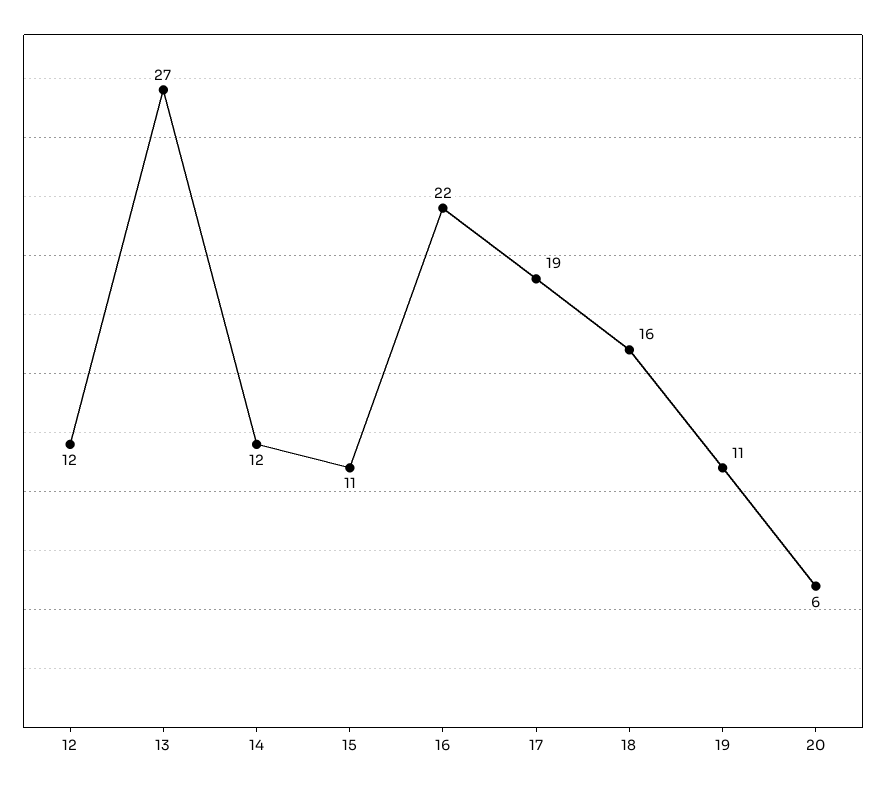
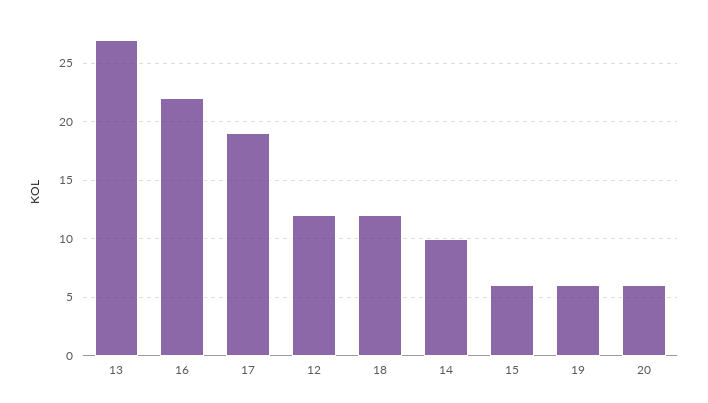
  {
    "12": 12,
    "13": 27,
-   "14": 12,
+   "14": 10,
-   "15": 11,
+   "15": 6,
    "16": 22,
    "17": 19,
-   "18": 16,
+   "18": 12,
-   "19": 11,
+   "19": 6,
    "20": 6
  }

